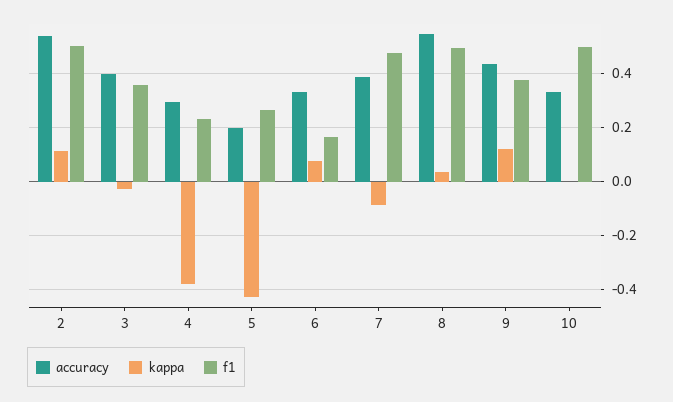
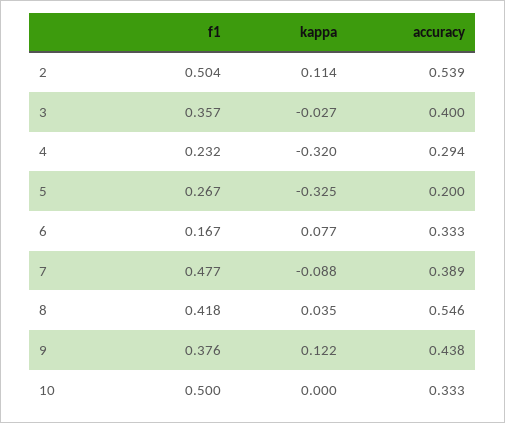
  {
    "accuracy": {
      "2": 0.539,
      "3": 0.4,
      "4": 0.294,
      "5": 0.2,
      "6": 0.333,
      "7": 0.389,
      "8": 0.546,
      "9": 0.438,
      "10": 0.333
    },
    "kappa": {
      "2": 0.114,
      "3": -0.027,
-     "4": -0.375,
+     "4": -0.32,
-     "5": -0.425,
+     "5": -0.325,
      "6": 0.077,
      "7": -0.088,
      "8": 0.035,
      "9": 0.122,
      "10": 0
    },
    "f1": {
      "2": 0.504,
      "3": 0.357,
      "4": 0.232,
      "5": 0.267,
      "6": 0.167,
      "7": 0.477,
-     "8": 0.5,
+     "8": 0.418,
      "9": 0.376,
      "10": 0.5
    }
  }

